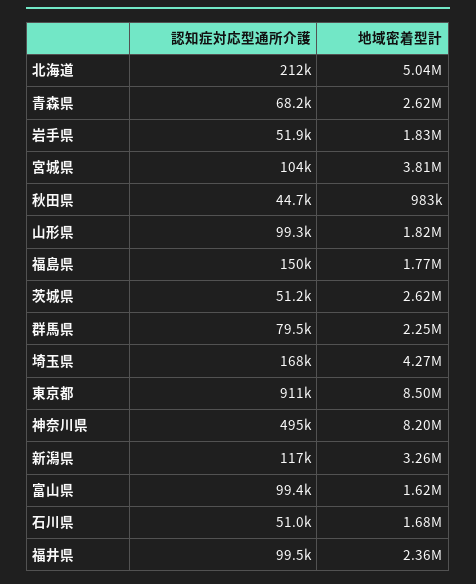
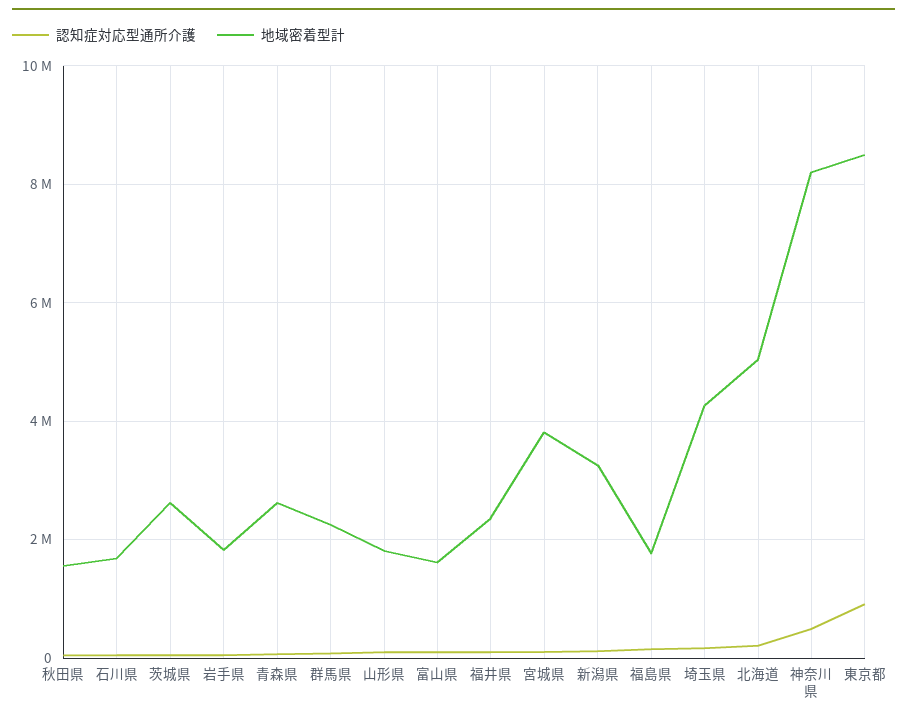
  {
    "認知症対応型通所介護": {
      "北海道": 212000,
      "青森県": 68200,
      "岩手県": 51900,
      "宮城県": 104000,
      "秋田県": 44700,
      "山形県": 99300,
      "福島県": 150000,
      "茨城県": 51200,
      "群馬県": 79500,
      "埼玉県": 168000,
      "東京都": 911000,
      "神奈川県": 495000,
      "新潟県": 117000,
      "富山県": 99400,
      "石川県": 51000,
      "福井県": 99500
    },
    "地域密着型計": {
      "北海道": 5040000,
      "青森県": 2620000,
      "岩手県": 1830000,
      "宮城県": 3810000,
-     "秋田県": 983000,
+     "秋田県": 1600000,
      "山形県": 1820000,
      "福島県": 1770000,
      "茨城県": 2620000,
      "群馬県": 2250000,
      "埼玉県": 4270000,
      "東京都": 8500000,
      "神奈川県": 8200000,
      "新潟県": 3260000,
      "富山県": 1620000,
      "石川県": 1680000,
      "福井県": 2360000
    }
  }

